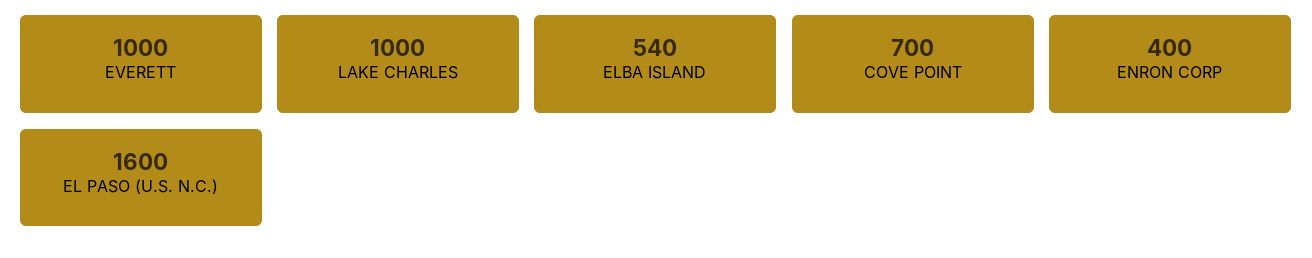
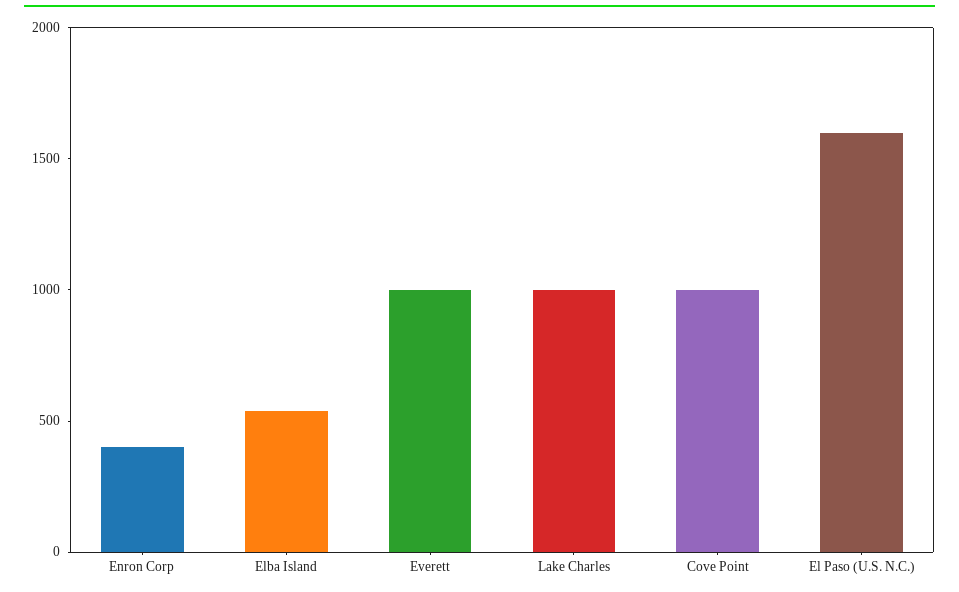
  {
    "EVERETT": 1000,
    "LAKE CHARLES": 1000,
    "ELBA ISLAND": 540,
-   "COVE POINT": 700,
+   "COVE POINT": 1000,
    "ENRON CORP": 400,
    "EL PASO (U.S. N.C.)": 1600
  }

